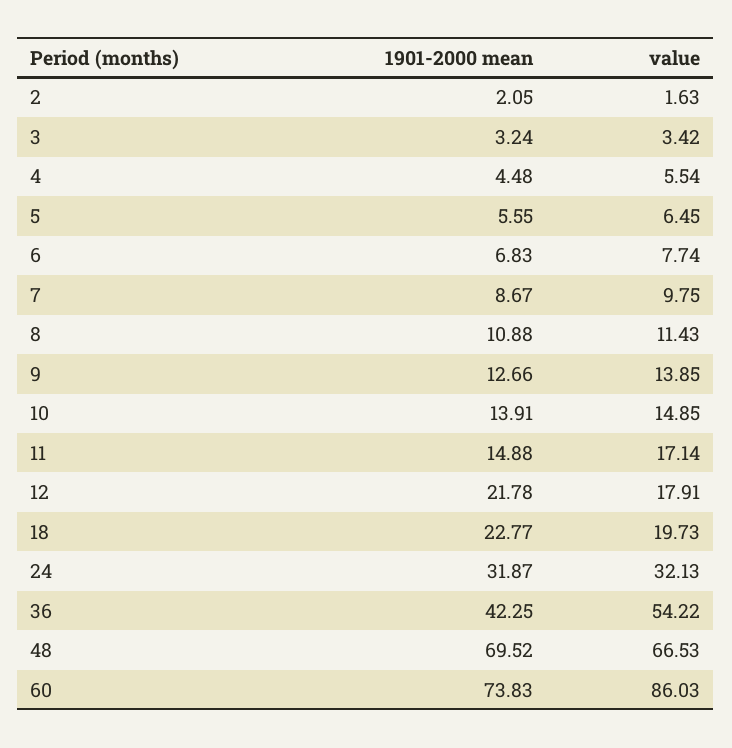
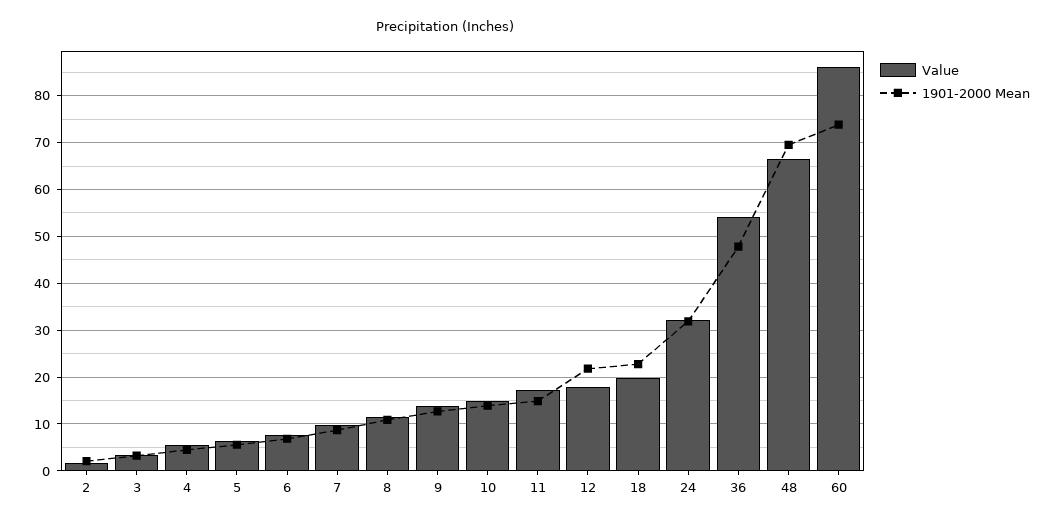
  {
    "1901-2000 mean": {
      "2": 2.05,
      "3": 3.24,
      "4": 4.48,
      "5": 5.55,
      "6": 6.83,
      "7": 8.67,
      "8": 10.88,
      "9": 12.66,
      "10": 13.91,
      "11": 14.88,
      "12": 21.78,
      "18": 22.77,
      "24": 31.87,
-     "36": 42.25,
+     "36": 48,
      "48": 69.52,
      "60": 73.83
    },
    "value": {
      "2": 1.63,
      "3": 3.42,
      "4": 5.54,
      "5": 6.45,
      "6": 7.74,
      "7": 9.75,
      "8": 11.43,
      "9": 13.85,
      "10": 14.85,
      "11": 17.14,
      "12": 17.91,
      "18": 19.73,
      "24": 32.13,
      "36": 54.22,
      "48": 66.53,
      "60": 86.03
    }
  }

